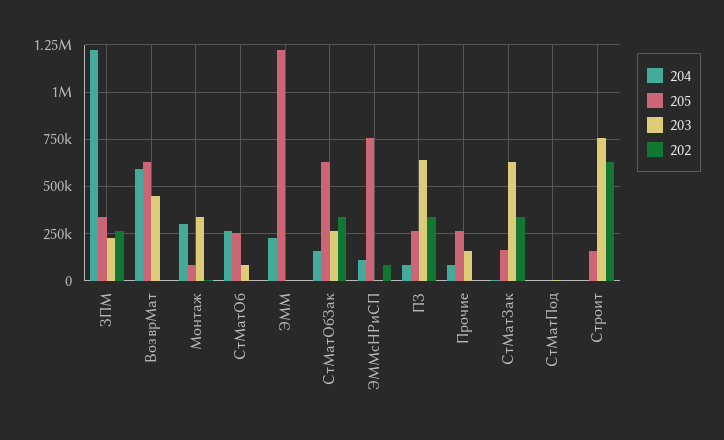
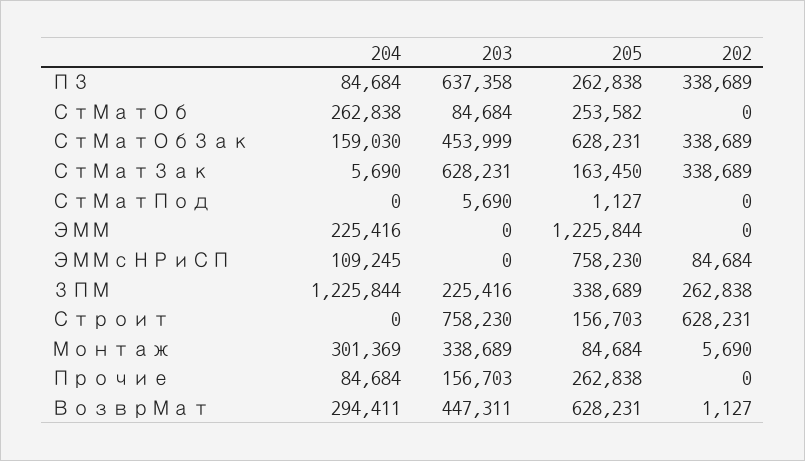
  {
    "204": {
      "ЗПМ": 1225844,
-     "ВозврМат": 600000,
+     "ВозврМат": 294411,
      "Монтаж": 301369,
      "СтМатОб": 262838,
      "ЭММ": 225416,
      "СтМатОбЗак": 159030,
      "ЭММсНРиСП": 109245,
      "ПЗ": 84684,
      "Прочие": 84684,
      "СтМатЗак": 5690,
      "СтМатПод": 0,
      "Строит": 0
    },
    "205": {
      "ЗПМ": 338689,
      "ВозврМат": 628231,
      "Монтаж": 84684,
      "СтМатОб": 253582,
      "ЭММ": 1225844,
      "СтМатОбЗак": 628231,
      "ЭММсНРиСП": 758230,
      "ПЗ": 262838,
      "Прочие": 262838,
      "СтМатЗак": 163450,
      "СтМатПод": 1127,
      "Строит": 156703
    },
    "203": {
      "ЗПМ": 225416,
      "ВозврМат": 447311,
      "Монтаж": 338689,
      "СтМатОб": 84684,
      "ЭММ": 0,
-     "СтМатОбЗак": 250000,
+     "СтМатОбЗак": 453999,
      "ЭММсНРиСП": 0,
      "ПЗ": 637358,
      "Прочие": 156703,
      "СтМатЗак": 628231,
      "СтМатПод": 5690,
      "Строит": 758230
    },
    "202": {
      "ЗПМ": 262838,
      "ВозврМат": 1127,
      "Монтаж": 5690,
      "СтМатОб": 0,
      "ЭММ": 0,
      "СтМатОбЗак": 338689,
      "ЭММсНРиСП": 84684,
      "ПЗ": 338689,
      "Прочие": 0,
      "СтМатЗак": 338689,
      "СтМатПод": 0,
      "Строит": 628231
    }
  }

